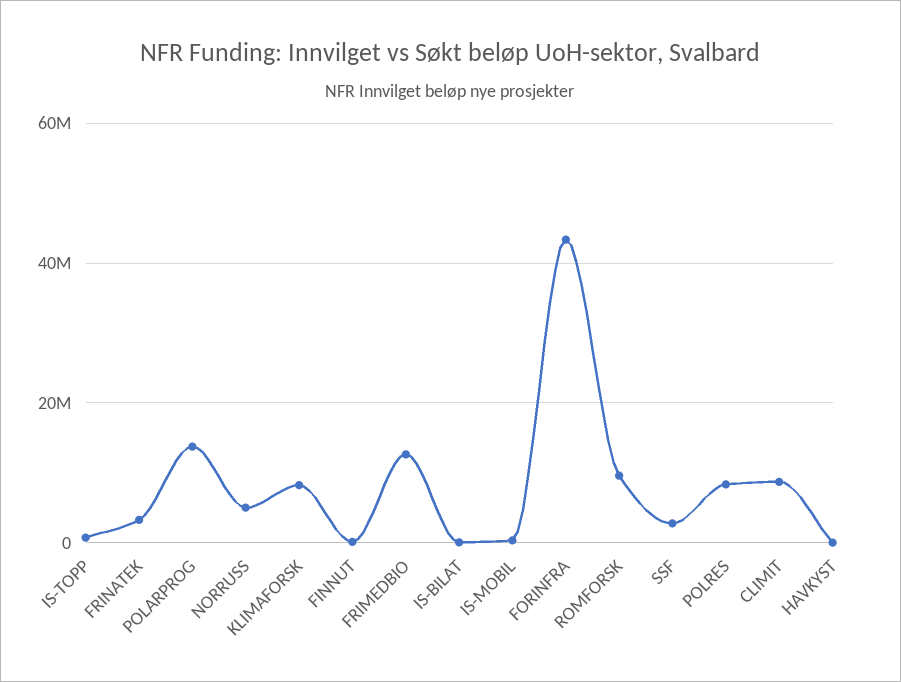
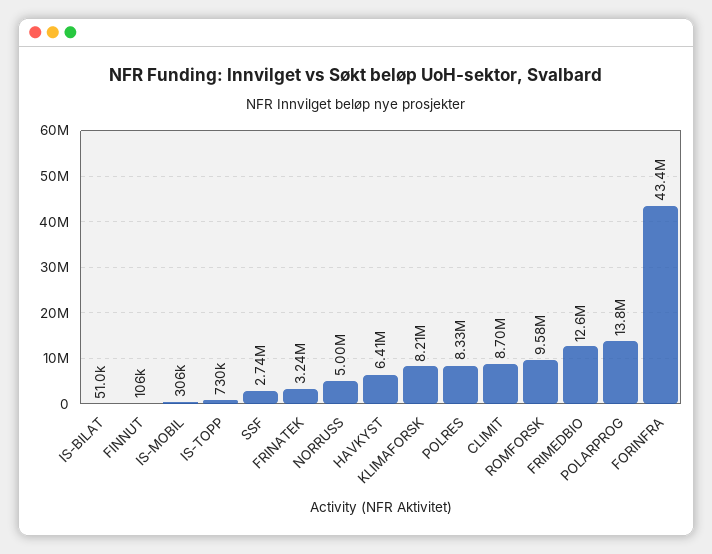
  {
    "IS-TOPP": 730000,
    "FRINATEK": 3240000,
    "POLARPROG": 13800000,
    "NORRUSS": 5000000,
    "KLIMAFORSK": 8210000,
    "FINNUT": 106000,
    "FRIMEDBIO": 12600000,
    "IS-BILAT": 51000,
    "IS-MOBIL": 306000,
    "FORINFRA": 43400000,
    "ROMFORSK": 9580000,
    "SSF": 2740000,
    "POLRES": 8330000,
    "CLIMIT": 8700000,
-   "HAVKYST": 0
+   "HAVKYST": 6410000
  }

